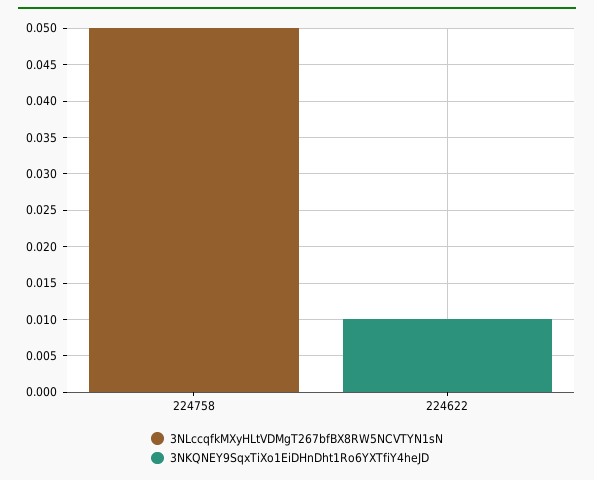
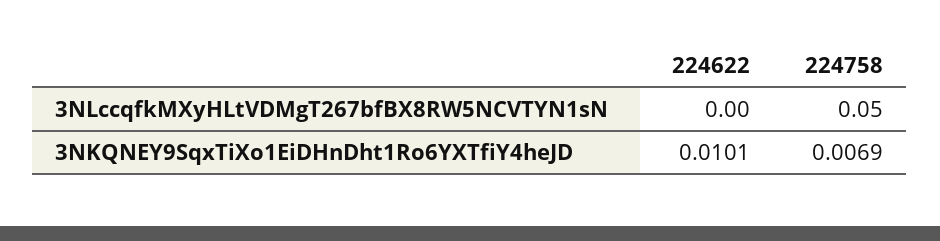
  {
    "3NLccqfkMXyHLtVDMgT267bfBX8RW5NCVTYN1sN": {
      "224758": 0.05,
      "224622": 0
    },
    "3NKQNEY9SqxTiXo1EiDHnDht1Ro6YXTfiY4heJD": {
-     "224758": 0,
+     "224758": 0.0069,
      "224622": 0.0101
    }
  }

